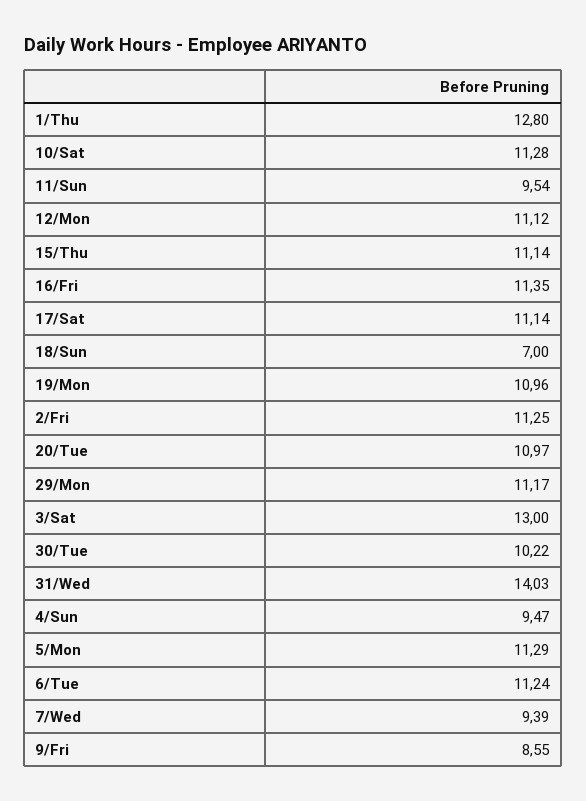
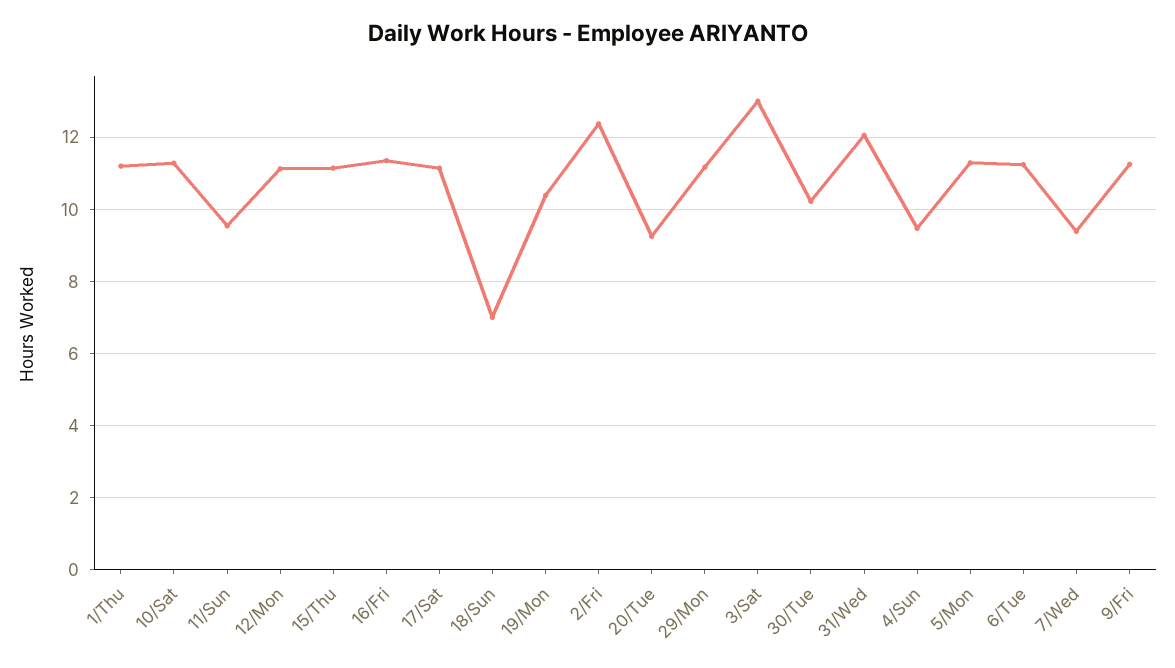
  {
-   "1/Thu": 12.8,
+   "1/Thu": 11.2,
    "10/Sat": 11.28,
    "11/Sun": 9.54,
    "12/Mon": 11.12,
    "15/Thu": 11.14,
    "16/Fri": 11.35,
    "17/Sat": 11.14,
    "18/Sun": 7,
-   "19/Mon": 10.96,
+   "19/Mon": 10.4,
-   "2/Fri": 11.25,
+   "2/Fri": 12.4,
-   "20/Tue": 10.97,
+   "20/Tue": 9.2,
    "29/Mon": 11.17,
    "3/Sat": 13,
    "30/Tue": 10.22,
-   "31/Wed": 14.03,
+   "31/Wed": 12,
    "4/Sun": 9.47,
    "5/Mon": 11.29,
    "6/Tue": 11.24,
    "7/Wed": 9.39,
-   "9/Fri": 8.55
+   "9/Fri": 11.2
  }

